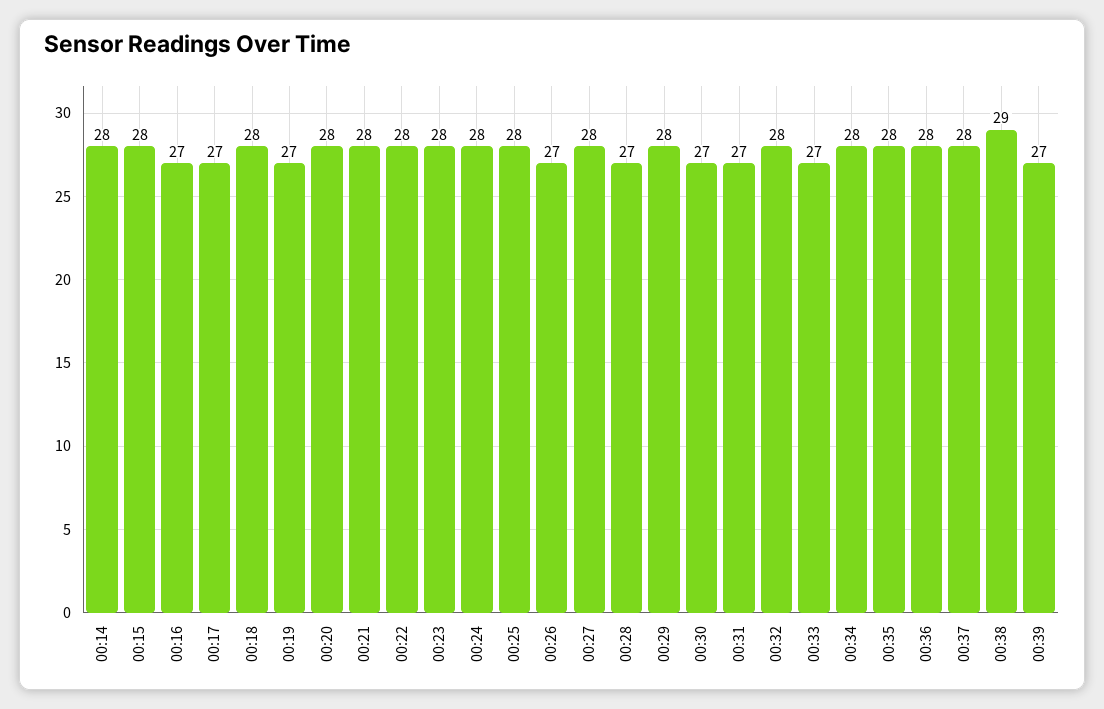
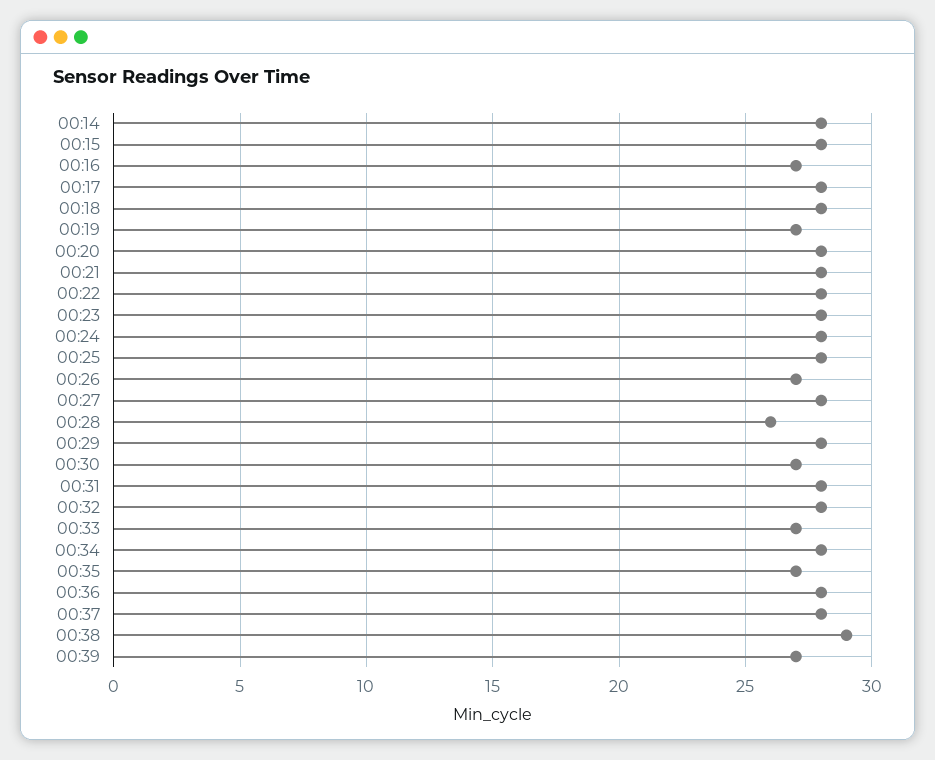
  {
    "00:14": 28,
    "00:15": 28,
    "00:16": 27,
-   "00:17": 27,
+   "00:17": 28,
    "00:18": 28,
    "00:19": 27,
    "00:20": 28,
    "00:21": 28,
    "00:22": 28,
    "00:23": 28,
    "00:24": 28,
    "00:25": 28,
    "00:26": 27,
    "00:27": 28,
-   "00:28": 27,
+   "00:28": 26,
    "00:29": 28,
    "00:30": 27,
-   "00:31": 27,
+   "00:31": 28,
    "00:32": 28,
    "00:33": 27,
    "00:34": 28,
-   "00:35": 28,
+   "00:35": 27,
    "00:36": 28,
    "00:37": 28,
    "00:38": 29,
    "00:39": 27
  }

